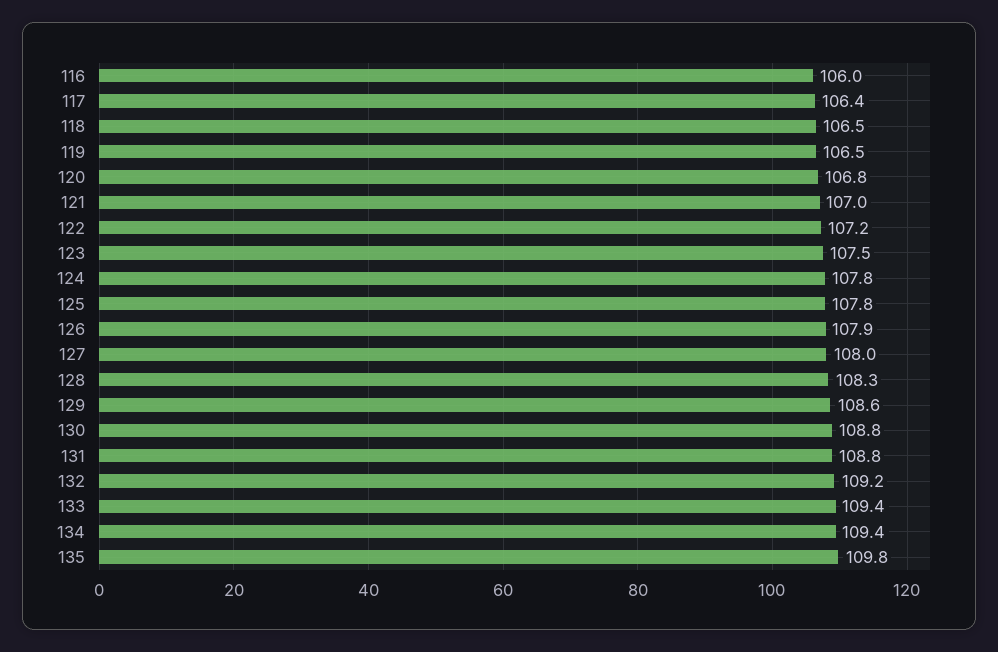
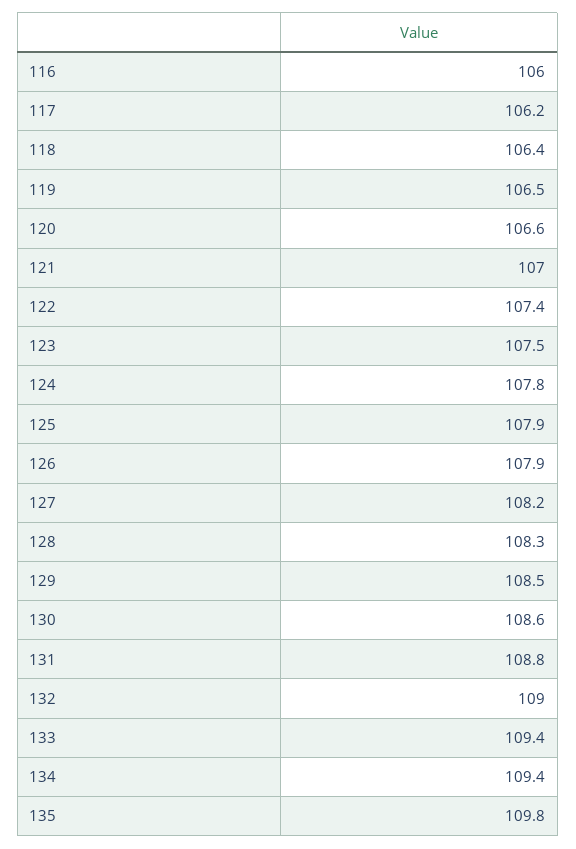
  {
    "116": 106,
-   "117": 106.4,
+   "117": 106.2,
-   "118": 106.5,
+   "118": 106.4,
    "119": 106.5,
-   "120": 106.8,
+   "120": 106.6,
    "121": 107,
-   "122": 107.2,
+   "122": 107.4,
    "123": 107.5,
    "124": 107.8,
-   "125": 107.8,
+   "125": 107.9,
    "126": 107.9,
-   "127": 108,
+   "127": 108.2,
    "128": 108.3,
-   "129": 108.6,
+   "129": 108.5,
-   "130": 108.8,
+   "130": 108.6,
    "131": 108.8,
-   "132": 109.2,
+   "132": 109,
    "133": 109.4,
    "134": 109.4,
    "135": 109.8
  }

